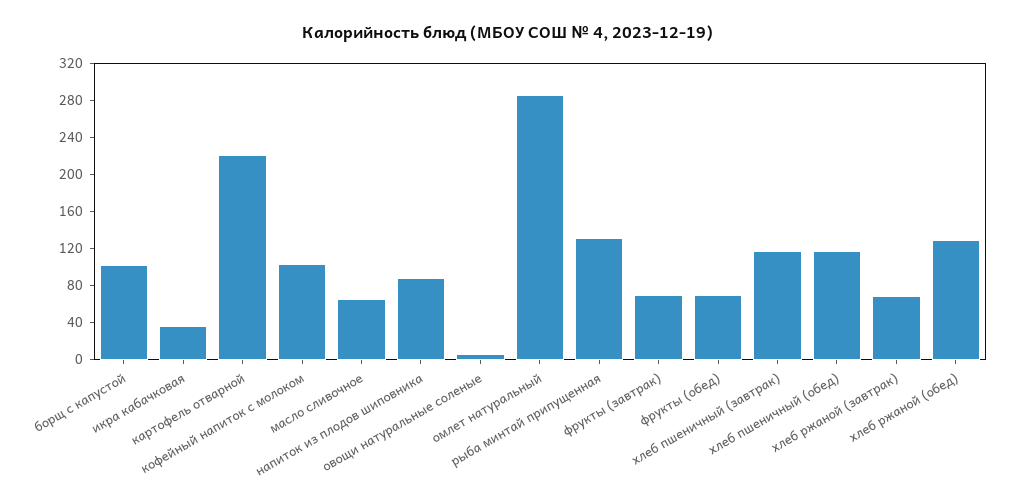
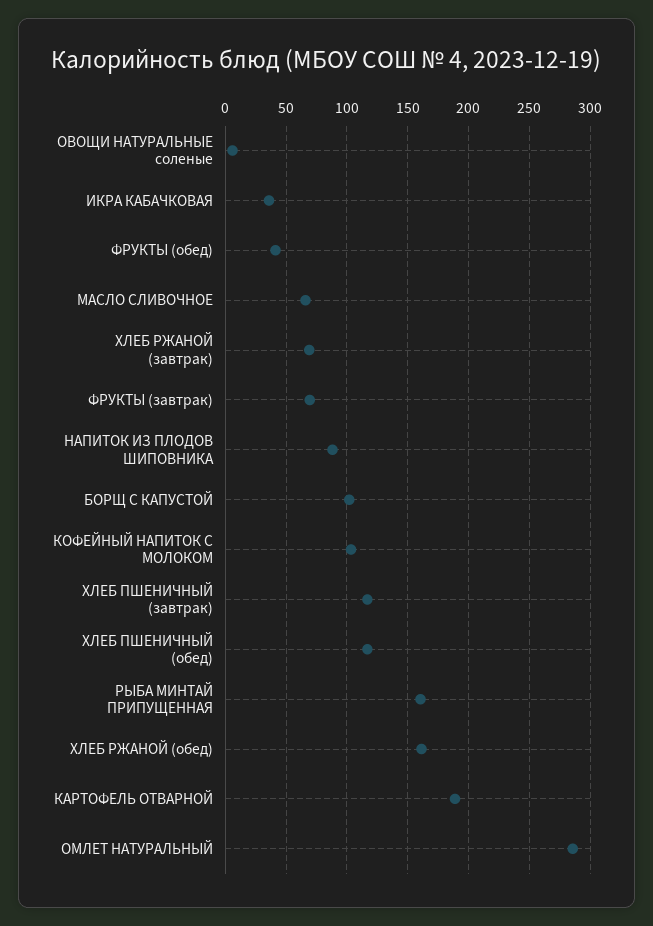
  {
    "борщ с капустой": 100,
    "икра кабачковая": 35,
-   "картофель отварной": 220,
+   "картофель отварной": 190,
    "кофейный напиток с молоком": 105,
    "масло сливочное": 65,
    "напиток из плодов шиповника": 90,
    "овощи натуральные соленые": 5,
    "омлет натуральный": 285,
-   "рыба минтай припущенная": 130,
+   "рыба минтай припущенная": 160,
    "фрукты (завтрак)": 70,
-   "фрукты (обед)": 70,
+   "фрукты (обед)": 40,
    "хлеб пшеничный (завтрак)": 115,
    "хлеб пшеничный (обед)": 115,
    "хлеб ржаной (завтрак)": 70,
-   "хлеб ржаной (обед)": 130
+   "хлеб ржаной (обед)": 160
  }

